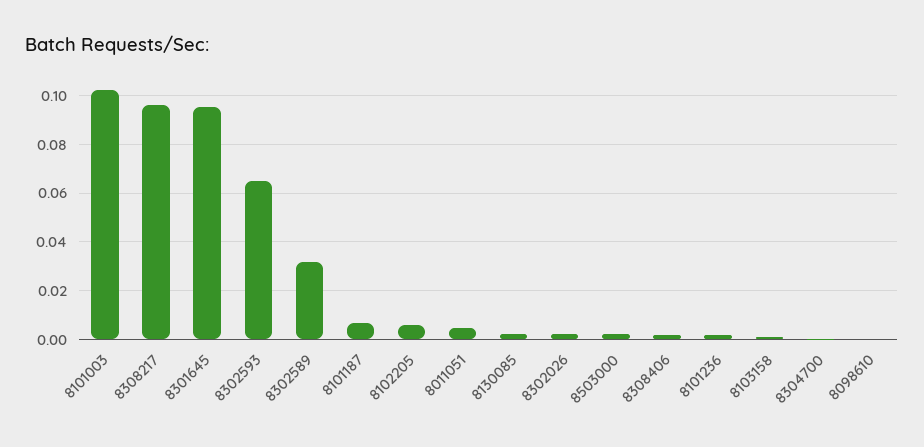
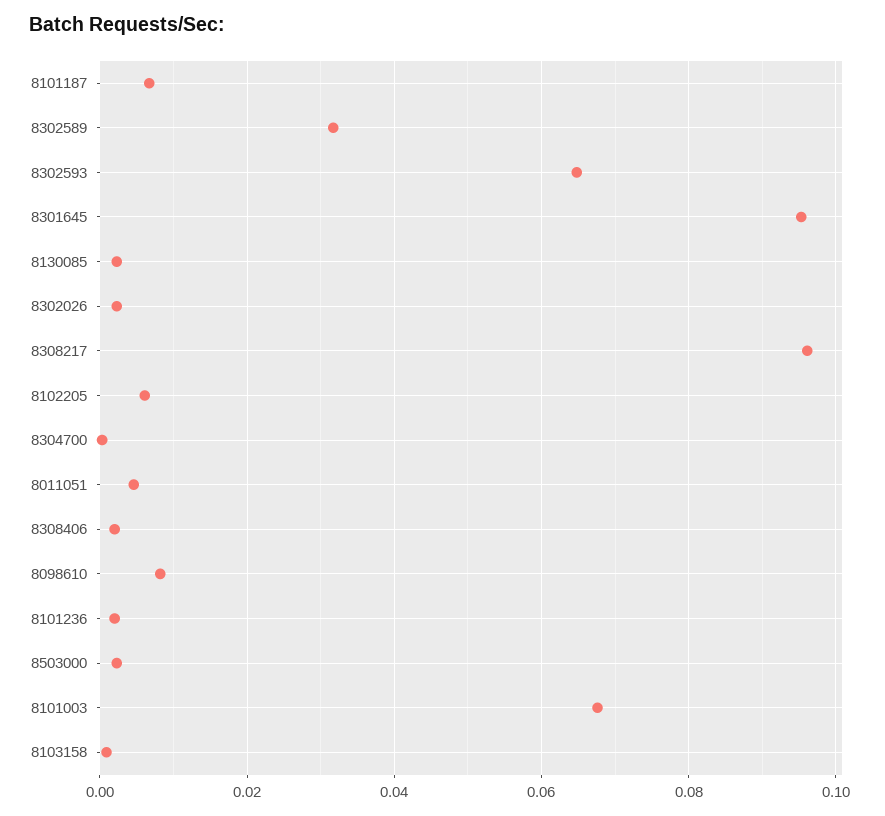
  {
-   "8101003": 0.1025,
+   "8101003": 0.068,
    "8308217": 0.096,
    "8301645": 0.096,
    "8302593": 0.064,
    "8302589": 0.032,
    "8101187": 0.006,
    "8102205": 0.006,
    "8011051": 0.004,
    "8130085": 0.002,
    "8302026": 0.002,
    "8503000": 0.002,
    "8308406": 0.002,
    "8101236": 0.002,
    "8103158": 0,
    "8304700": 0,
-   "8098610": 0
+   "8098610": 0.008
  }

